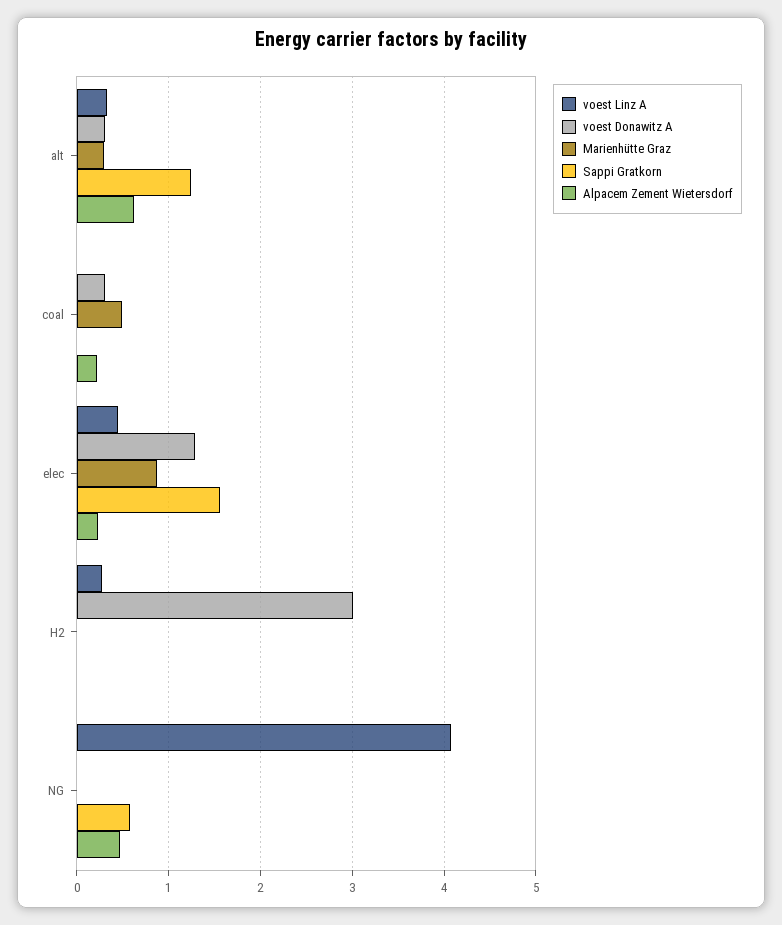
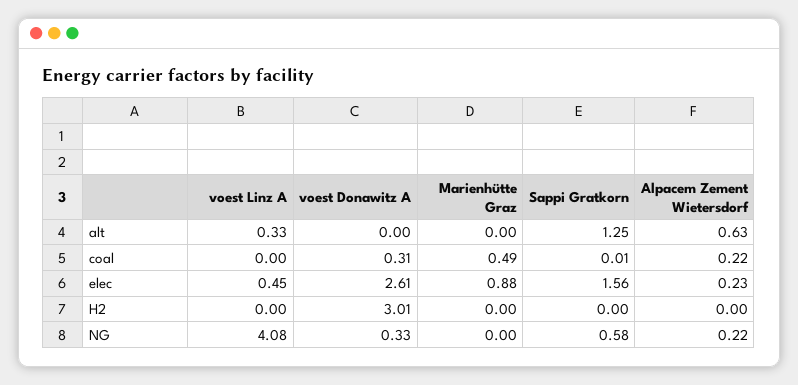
  {
    "voest Linz A": {
      "alt": 0.33,
      "coal": 0,
      "elec": 0.45,
-     "H2": 0.3,
+     "H2": 0,
      "NG": 4.08
    },
    "voest Donawitz A": {
-     "alt": 0.3,
+     "alt": 0,
      "coal": 0.31,
-     "elec": 1.3,
+     "elec": 2.61,
      "H2": 3.01,
-     "NG": 0
+     "NG": 0.33
    },
    "Marienhütte Graz": {
-     "alt": 0.3,
+     "alt": 0,
      "coal": 0.49,
      "elec": 0.88,
      "H2": 0,
      "NG": 0
    },
    "Sappi Gratkorn": {
      "alt": 1.25,
      "coal": 0.01,
      "elec": 1.56,
      "H2": 0,
      "NG": 0.58
    },
    "Alpacem Zement Wietersdorf": {
      "alt": 0.63,
      "coal": 0.22,
      "elec": 0.23,
      "H2": 0,
-     "NG": 0.5
+     "NG": 0.22
    }
  }

